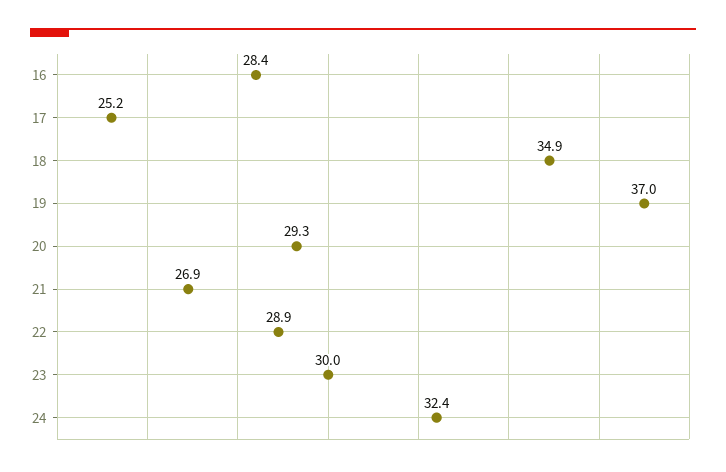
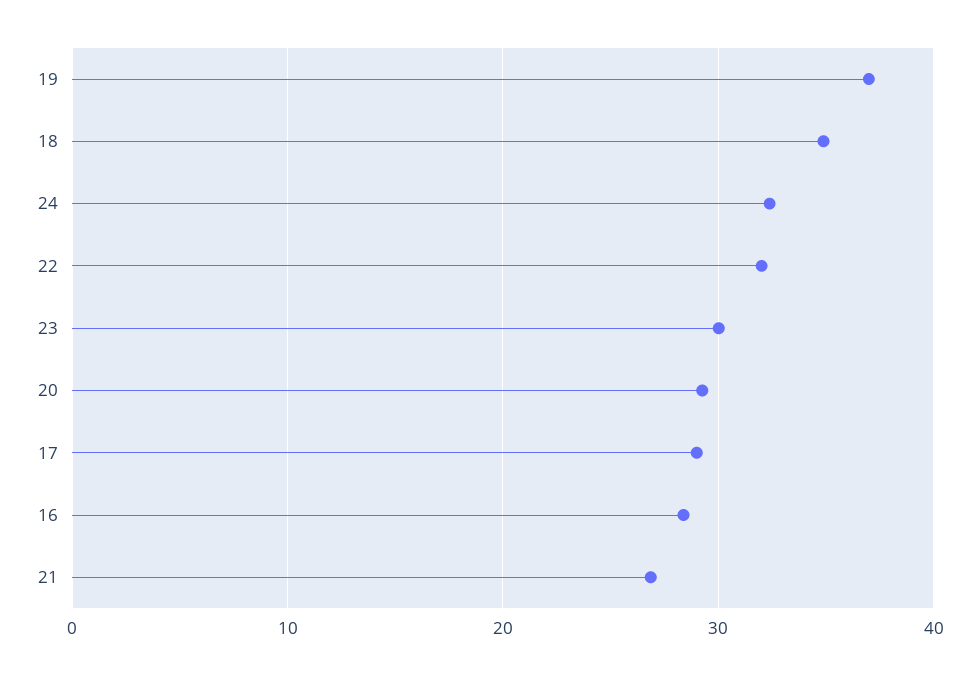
  {
    "16": 28.4,
-   "17": 25.2,
+   "17": 29,
    "18": 34.9,
    "19": 37,
    "20": 29.3,
    "21": 26.9,
-   "22": 28.9,
+   "22": 32,
    "23": 30,
    "24": 32.4
  }

